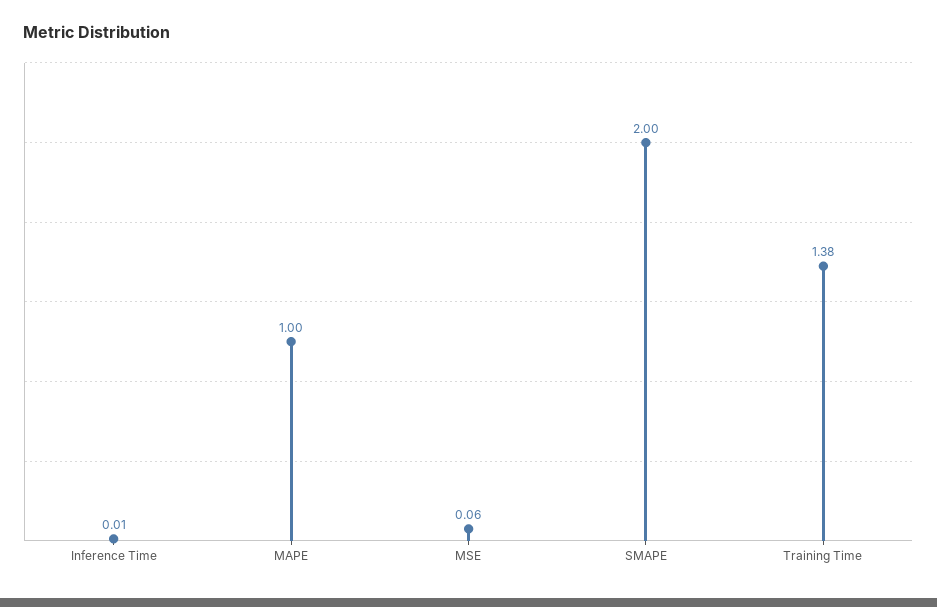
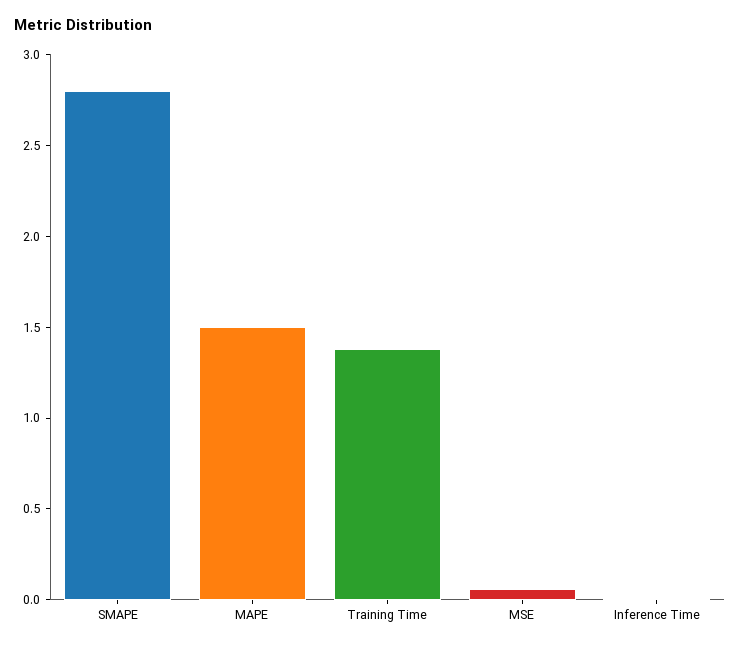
  {
    "Inference Time": 0.01,
-   "MAPE": 1,
+   "MAPE": 1.5,
    "MSE": 0.06,
-   "SMAPE": 2,
+   "SMAPE": 2.8,
    "Training Time": 1.38
  }

